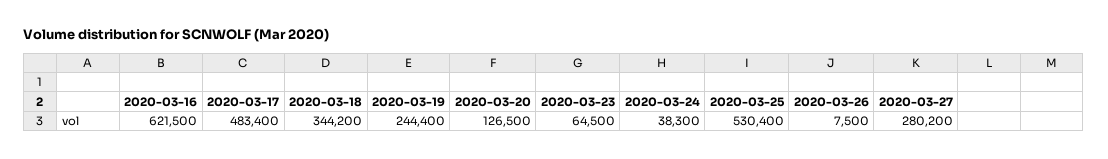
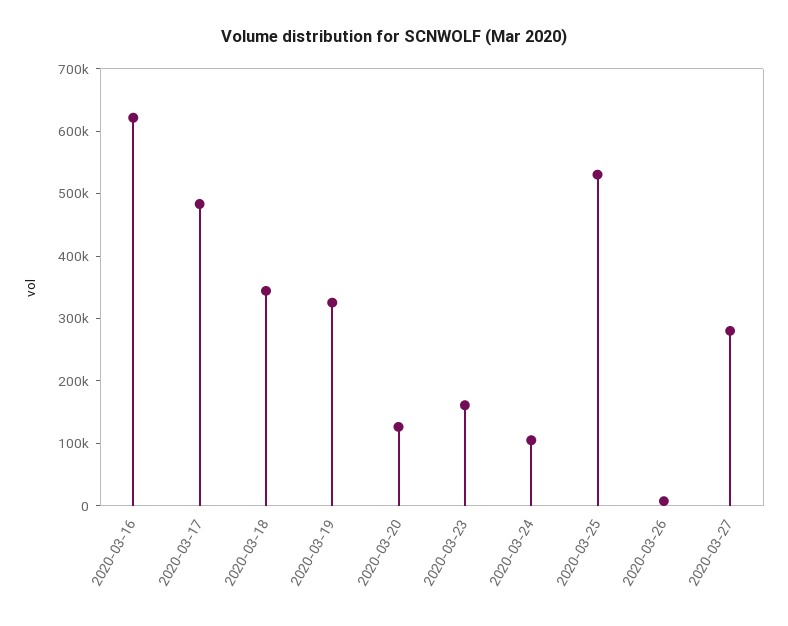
  {
    "2020-03-16": 621500,
    "2020-03-17": 483400,
    "2020-03-18": 344200,
-   "2020-03-19": 244400,
+   "2020-03-19": 320000,
    "2020-03-20": 126500,
-   "2020-03-23": 64500,
+   "2020-03-23": 160000,
-   "2020-03-24": 38300,
+   "2020-03-24": 100000,
    "2020-03-25": 530400,
    "2020-03-26": 7500,
    "2020-03-27": 280200
  }

